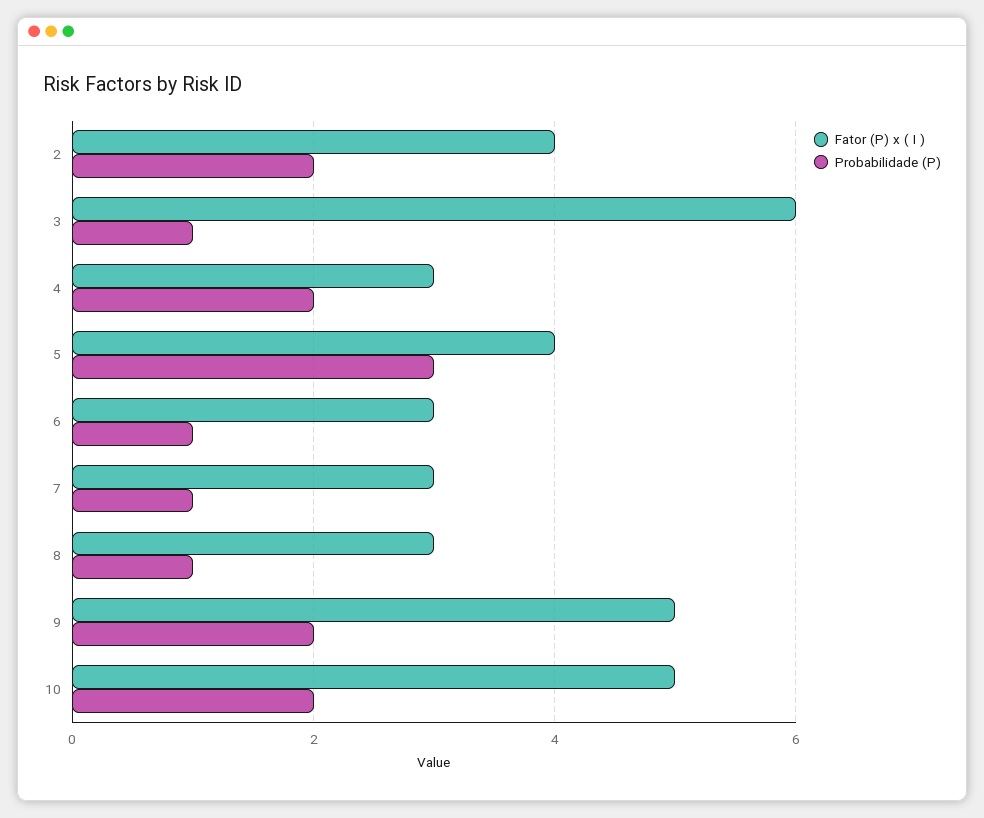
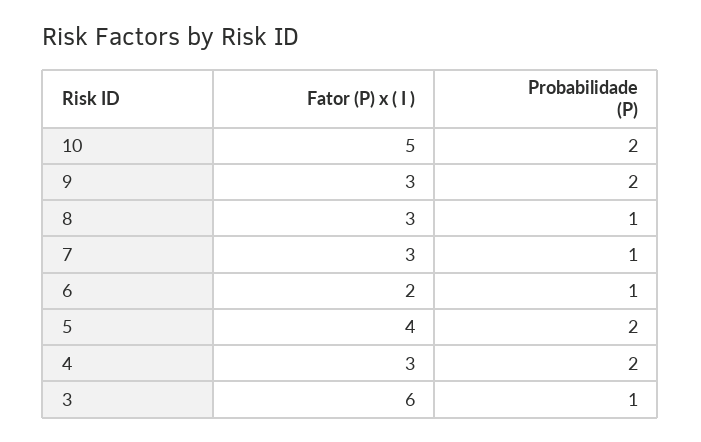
  {
    "Fator (P) x ( I )": {
-     "2": 4,
      "3": 6,
      "4": 3,
      "5": 4,
-     "6": 3,
+     "6": 2,
      "7": 3,
      "8": 3,
-     "9": 5,
+     "9": 3,
      "10": 5
    },
    "Probabilidade (P)": {
-     "2": 2,
      "3": 1,
      "4": 2,
-     "5": 3,
+     "5": 2,
      "6": 1,
      "7": 1,
      "8": 1,
      "9": 2,
      "10": 2
    }
  }

